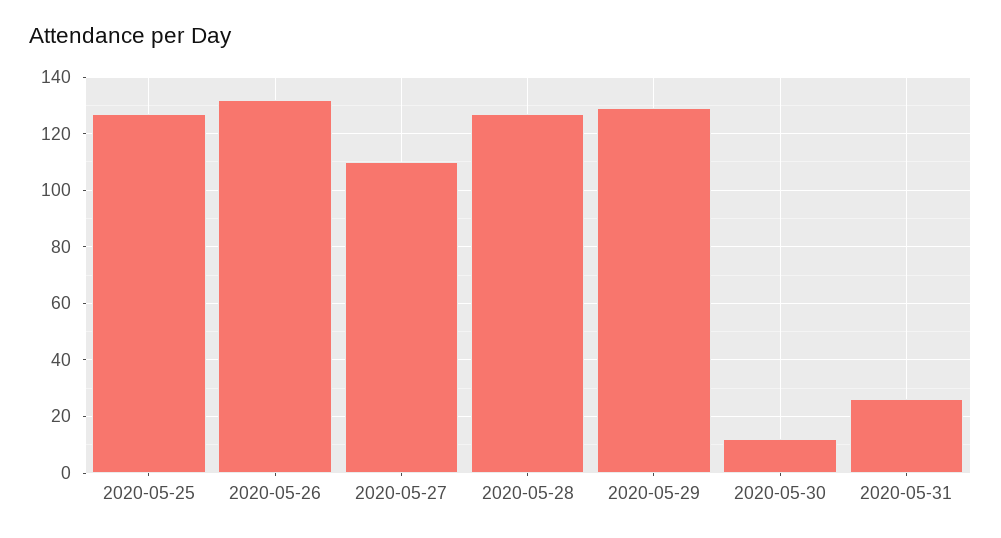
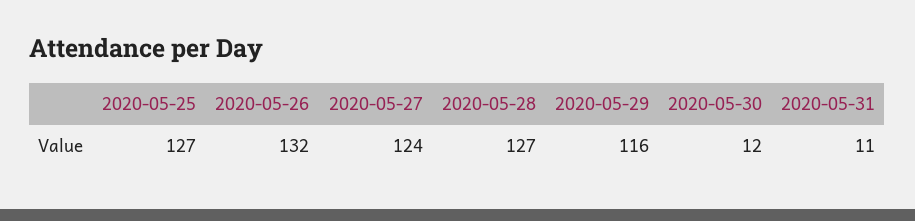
  {
    "2020-05-25": 127,
    "2020-05-26": 132,
-   "2020-05-27": 110,
+   "2020-05-27": 124,
    "2020-05-28": 127,
-   "2020-05-29": 130,
+   "2020-05-29": 116,
    "2020-05-30": 12,
-   "2020-05-31": 25
+   "2020-05-31": 11
  }

